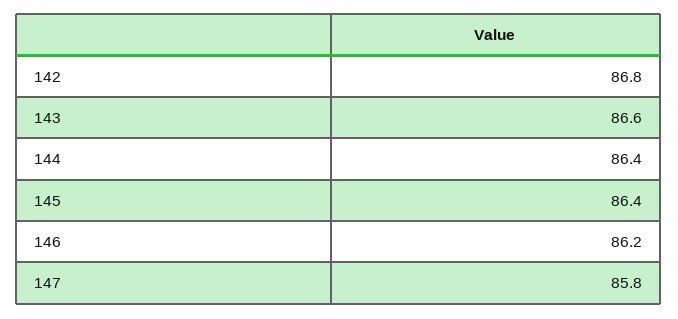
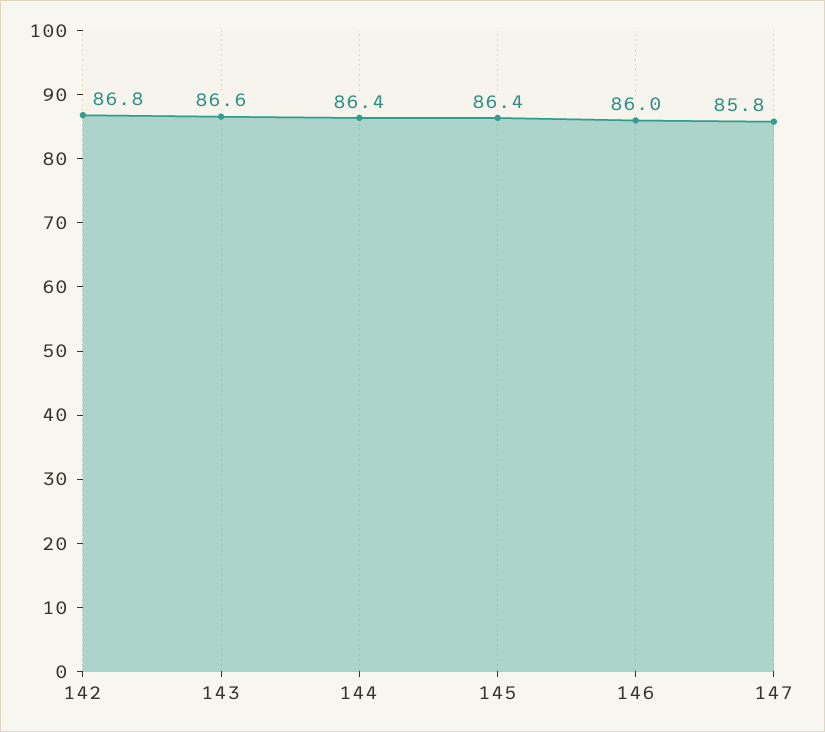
  {
    "142": 86.8,
    "143": 86.6,
    "144": 86.4,
    "145": 86.4,
-   "146": 86.2,
+   "146": 86,
    "147": 85.8
  }

